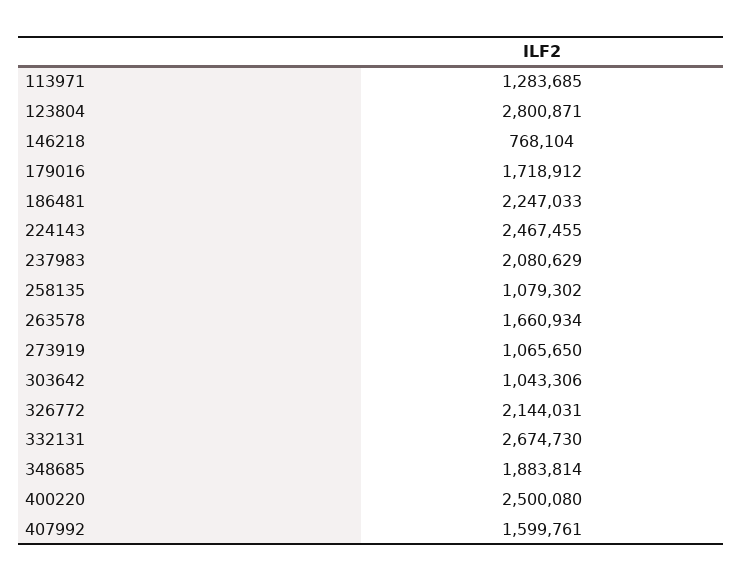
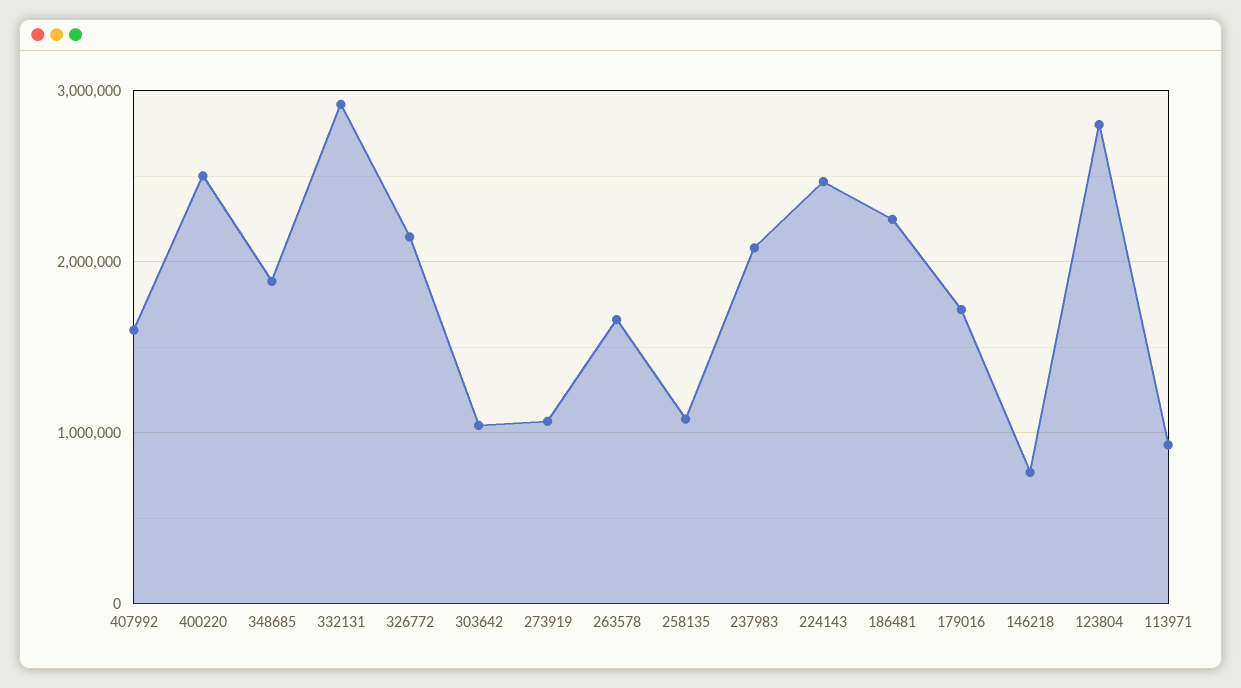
  {
-   "113971": 1283685,
+   "113971": 900000,
    "123804": 2800871,
    "146218": 768104,
    "179016": 1718912,
    "186481": 2247033,
    "224143": 2467455,
    "237983": 2080629,
    "258135": 1079302,
    "263578": 1660934,
    "273919": 1065650,
    "303642": 1043306,
    "326772": 2144031,
-   "332131": 2674730,
+   "332131": 2900000,
    "348685": 1883814,
    "400220": 2500080,
    "407992": 1599761
  }

